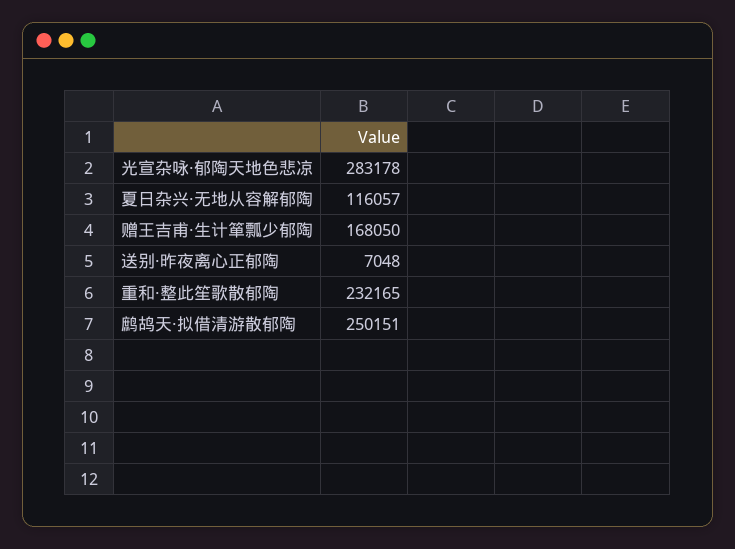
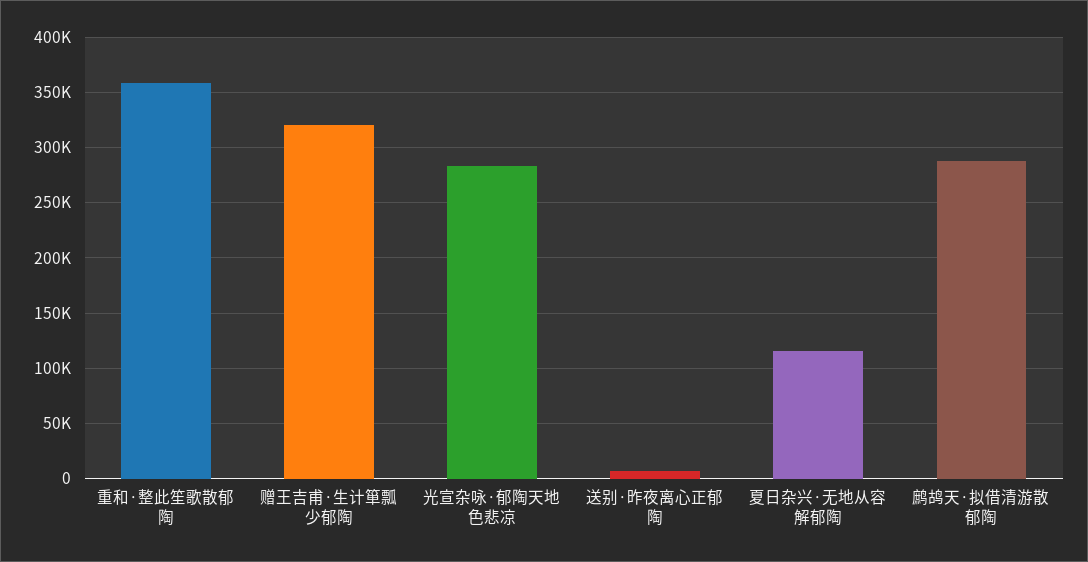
  {
    "光宣杂咏·郁陶天地色悲凉": 283178,
    "夏日杂兴·无地从容解郁陶": 116057,
-   "赠王吉甫·生计箪瓢少郁陶": 168050,
+   "赠王吉甫·生计箪瓢少郁陶": 320000,
    "送别·昨夜离心正郁陶": 7048,
-   "重和·整此笙歌散郁陶": 232165,
+   "重和·整此笙歌散郁陶": 360000,
-   "鹧鸪天·拟借清游散郁陶": 250151
+   "鹧鸪天·拟借清游散郁陶": 290000
  }

